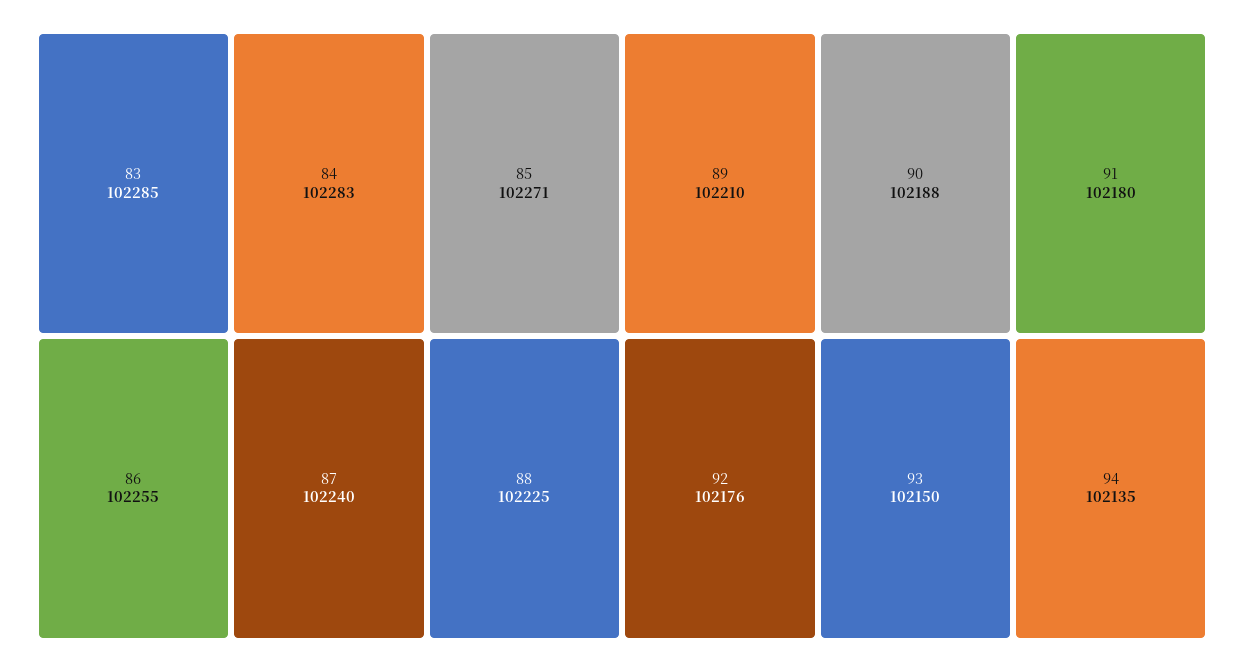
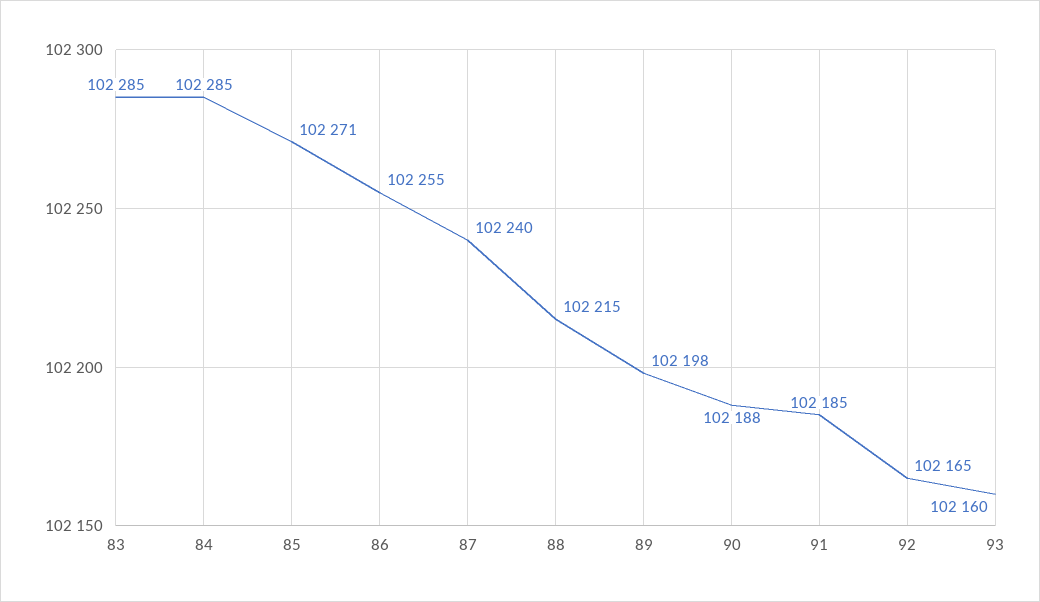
  {
    "83": 102285,
-   "84": 102283,
+   "84": 102285,
    "85": 102271,
    "86": 102255,
    "87": 102240,
-   "88": 102225,
+   "88": 102215,
-   "89": 102210,
+   "89": 102198,
    "90": 102188,
-   "91": 102180,
+   "91": 102185,
-   "92": 102176,
+   "92": 102165,
-   "93": 102150,
+   "93": 102160
-   "94": 102135
  }

